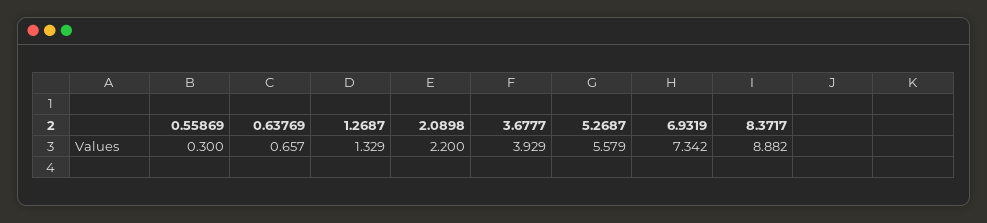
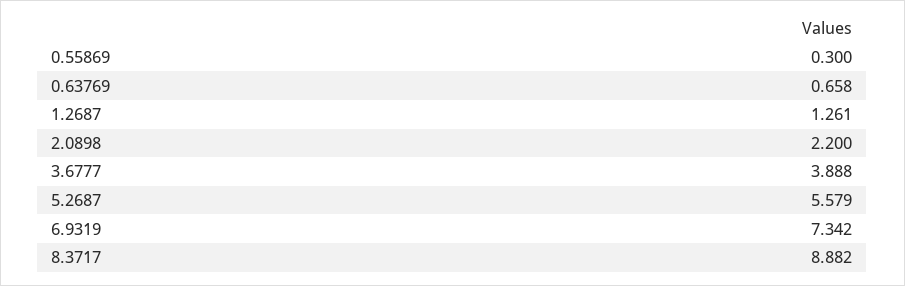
  {
    "0.55869": 0.3,
-   "0.63769": 0.657,
+   "0.63769": 0.658,
-   "1.2687": 1.329,
+   "1.2687": 1.261,
    "2.0898": 2.2,
-   "3.6777": 3.929,
+   "3.6777": 3.888,
    "5.2687": 5.579,
    "6.9319": 7.342,
    "8.3717": 8.882
  }

